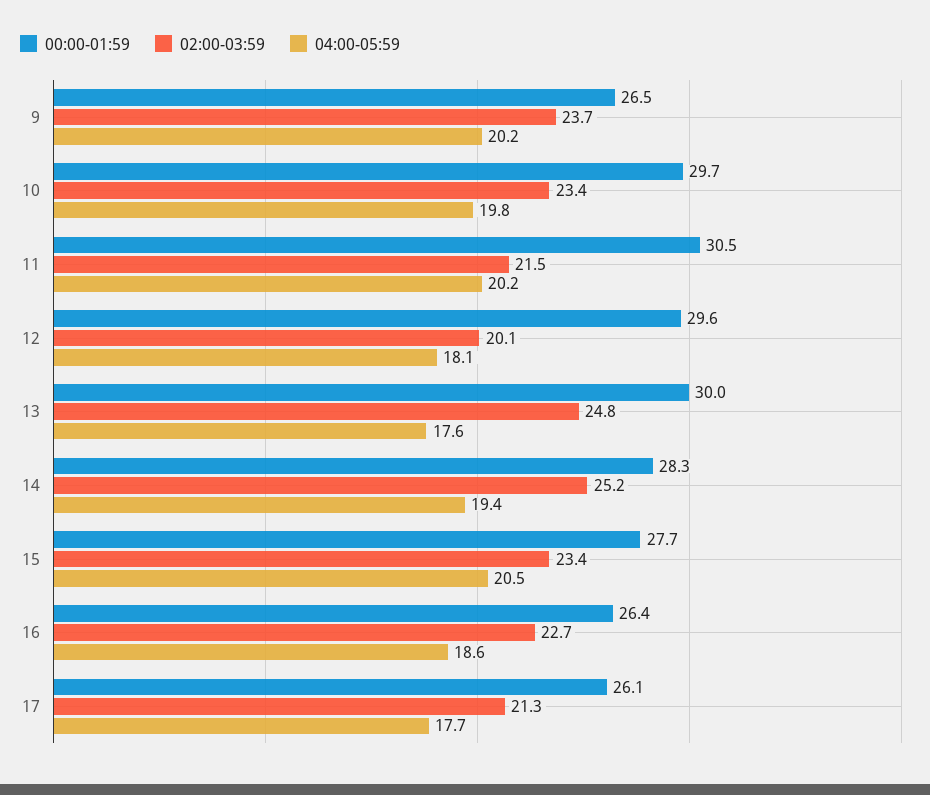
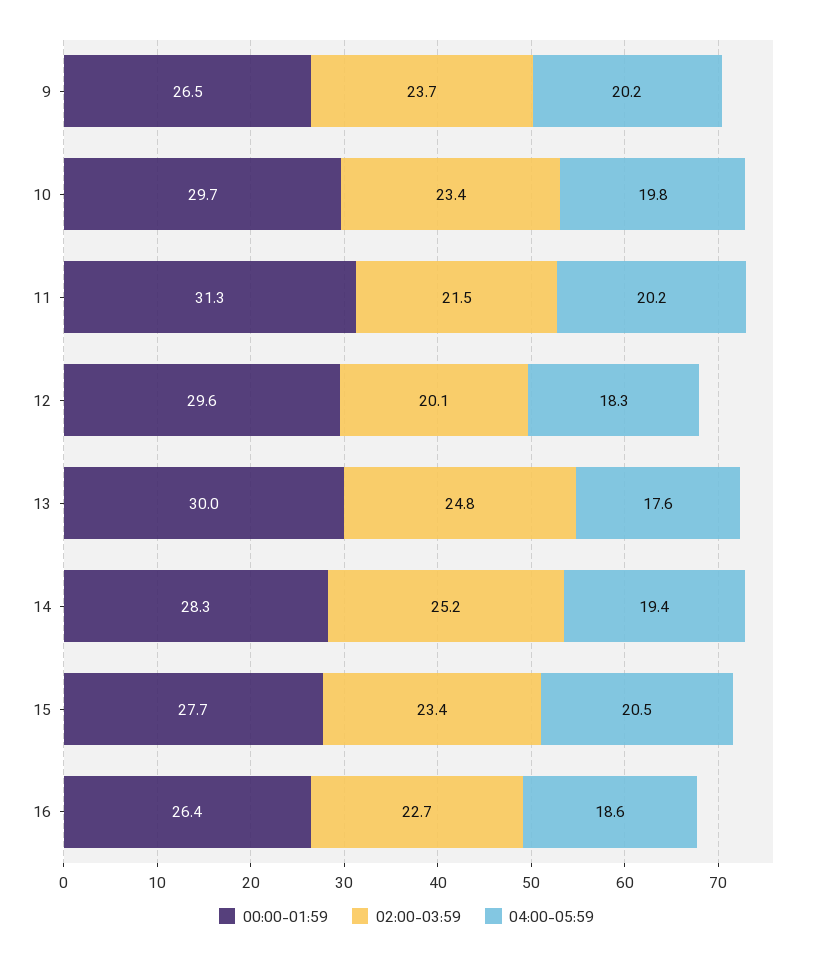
  {
    "00:00-01:59": {
      "9": 26.5,
      "10": 29.7,
-     "11": 30.5,
+     "11": 31.3,
      "12": 29.6,
      "13": 30,
      "14": 28.3,
      "15": 27.7,
-     "16": 26.4,
+     "16": 26.4
-     "17": 26.1
    },
    "02:00-03:59": {
      "9": 23.7,
      "10": 23.4,
      "11": 21.5,
      "12": 20.1,
      "13": 24.8,
      "14": 25.2,
      "15": 23.4,
-     "16": 22.7,
+     "16": 22.7
-     "17": 21.3
    },
    "04:00-05:59": {
      "9": 20.2,
      "10": 19.8,
      "11": 20.2,
-     "12": 18.1,
+     "12": 18.3,
      "13": 17.6,
      "14": 19.4,
      "15": 20.5,
-     "16": 18.6,
+     "16": 18.6
-     "17": 17.7
    }
  }

